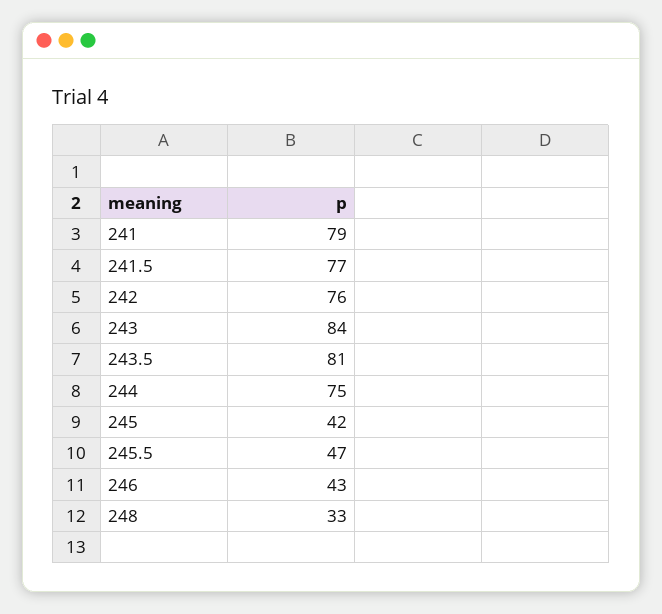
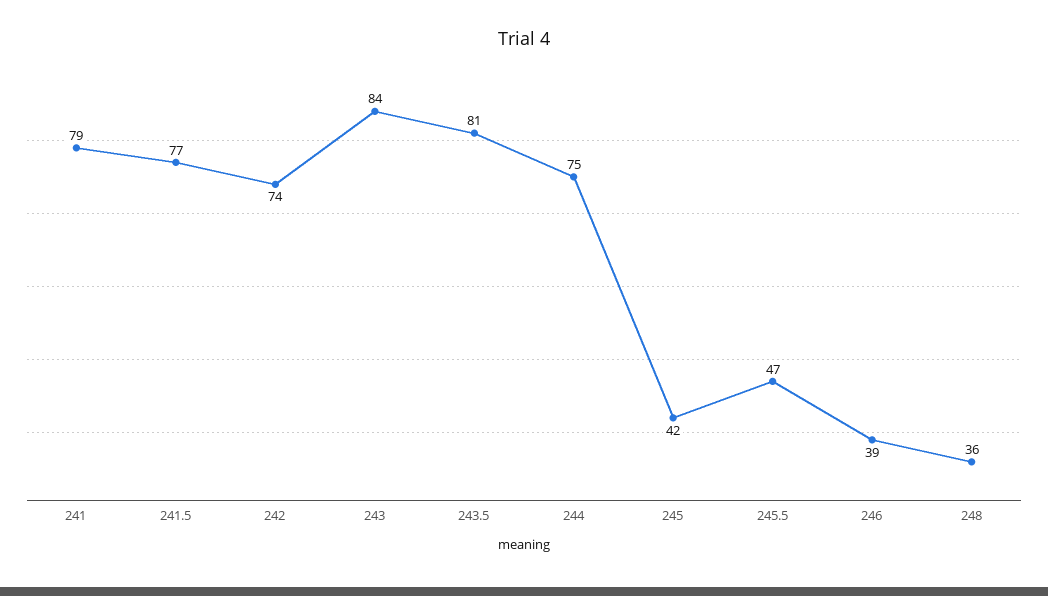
  {
    "241": 79,
    "241.5": 77,
-   "242": 76,
+   "242": 74,
    "243": 84,
    "243.5": 81,
    "244": 75,
    "245": 42,
    "245.5": 47,
-   "246": 43,
+   "246": 39,
-   "248": 33
+   "248": 36
  }

